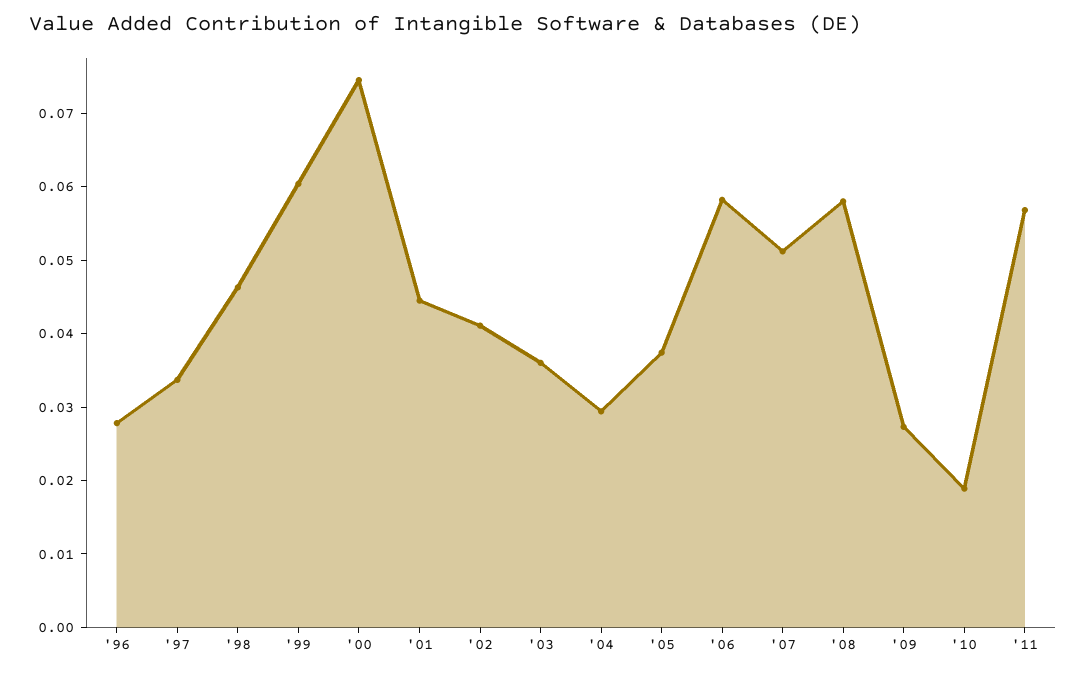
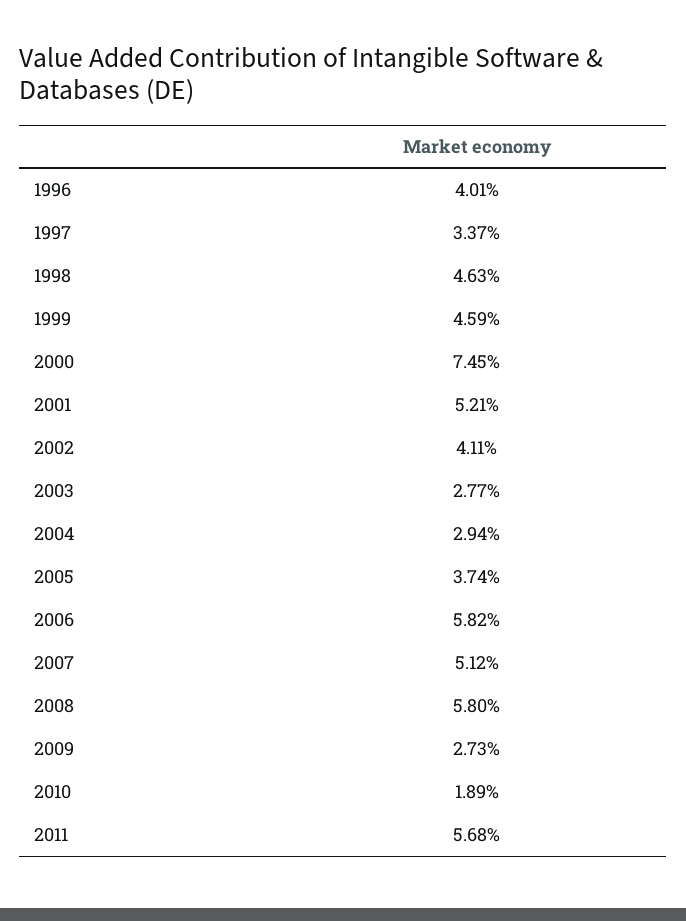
  {
-   "'96": 0.028,
+   "'96": 0.0401,
    "'97": 0.0337,
    "'98": 0.0463,
-   "'99": 0.06,
+   "'99": 0.0459,
    "'00": 0.0745,
-   "'01": 0.044,
+   "'01": 0.0521,
    "'02": 0.0411,
-   "'03": 0.036,
+   "'03": 0.0277,
    "'04": 0.0294,
    "'05": 0.0374,
    "'06": 0.0582,
    "'07": 0.0512,
    "'08": 0.058,
    "'09": 0.0273,
    "'10": 0.0189,
    "'11": 0.0568
  }

